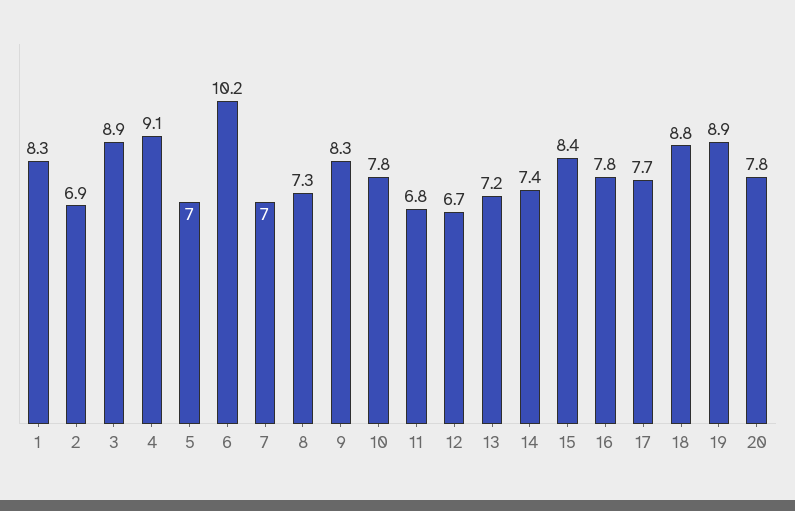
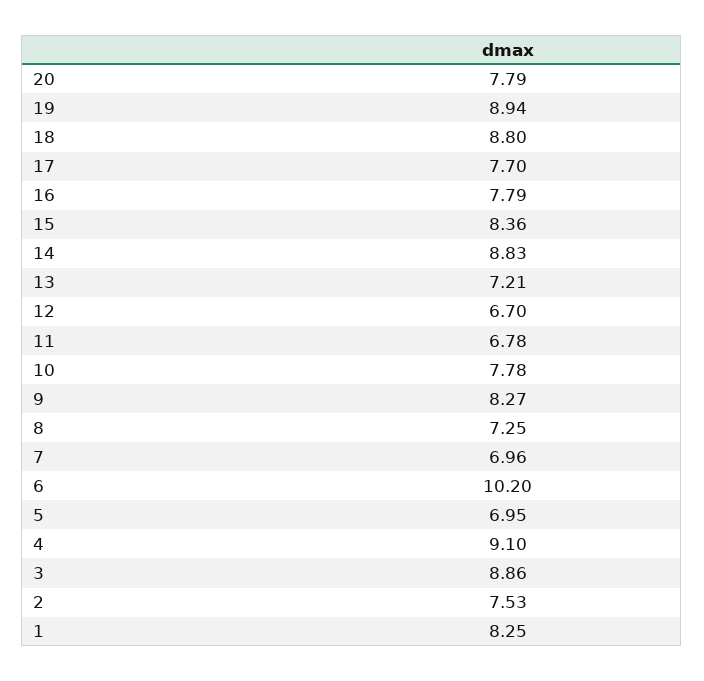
  {
    "1": 8.25,
-   "2": 6.9,
+   "2": 7.53,
    "3": 8.86,
    "4": 9.1,
    "5": 6.95,
    "6": 10.2,
    "7": 6.96,
    "8": 7.25,
    "9": 8.27,
    "10": 7.78,
    "11": 6.78,
    "12": 6.7,
    "13": 7.21,
-   "14": 7.4,
+   "14": 8.83,
    "15": 8.36,
    "16": 7.79,
    "17": 7.7,
    "18": 8.8,
    "19": 8.94,
    "20": 7.79
  }

